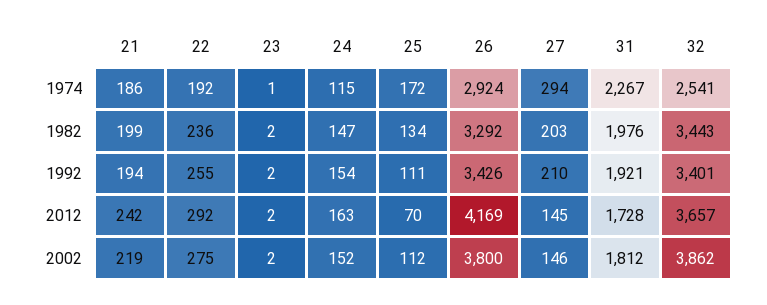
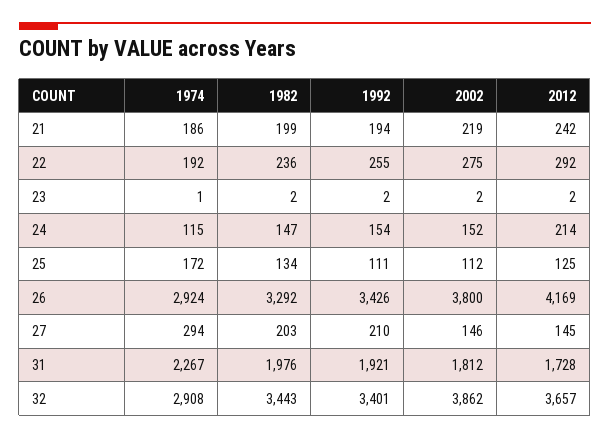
  {
    "21": {
      "1974": 186,
      "1982": 199,
      "1992": 194,
      "2012": 242,
      "2002": 219
    },
    "22": {
      "1974": 192,
      "1982": 236,
      "1992": 255,
      "2012": 292,
      "2002": 275
    },
    "23": {
      "1974": 1,
      "1982": 2,
      "1992": 2,
      "2012": 2,
      "2002": 2
    },
    "24": {
      "1974": 115,
      "1982": 147,
      "1992": 154,
-     "2012": 163,
+     "2012": 214,
      "2002": 152
    },
    "25": {
      "1974": 172,
      "1982": 134,
      "1992": 111,
-     "2012": 70,
+     "2012": 125,
      "2002": 112
    },
    "26": {
      "1974": 2924,
      "1982": 3292,
      "1992": 3426,
      "2012": 4169,
      "2002": 3800
    },
    "27": {
      "1974": 294,
      "1982": 203,
      "1992": 210,
      "2012": 145,
      "2002": 146
    },
    "31": {
      "1974": 2267,
      "1982": 1976,
      "1992": 1921,
      "2012": 1728,
      "2002": 1812
    },
    "32": {
-     "1974": 2541,
+     "1974": 2908,
      "1982": 3443,
      "1992": 3401,
      "2012": 3657,
      "2002": 3862
    }
  }

